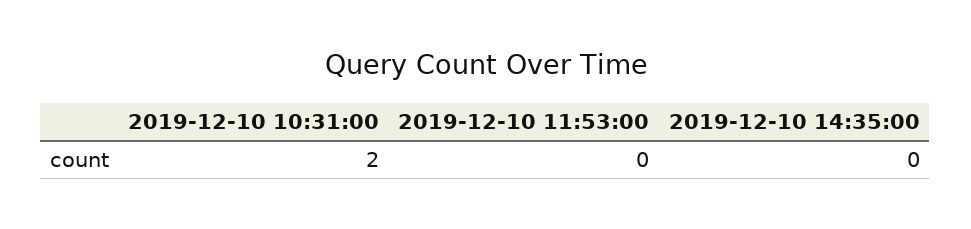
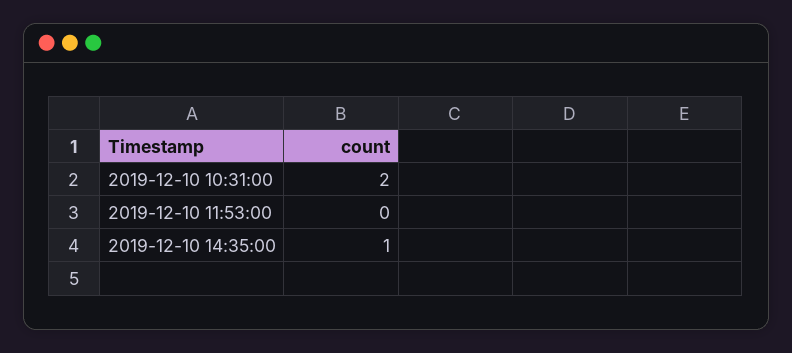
  {
    "2019-12-10 10:31:00": 2,
    "2019-12-10 11:53:00": 0,
-   "2019-12-10 14:35:00": 0
+   "2019-12-10 14:35:00": 1
  }

